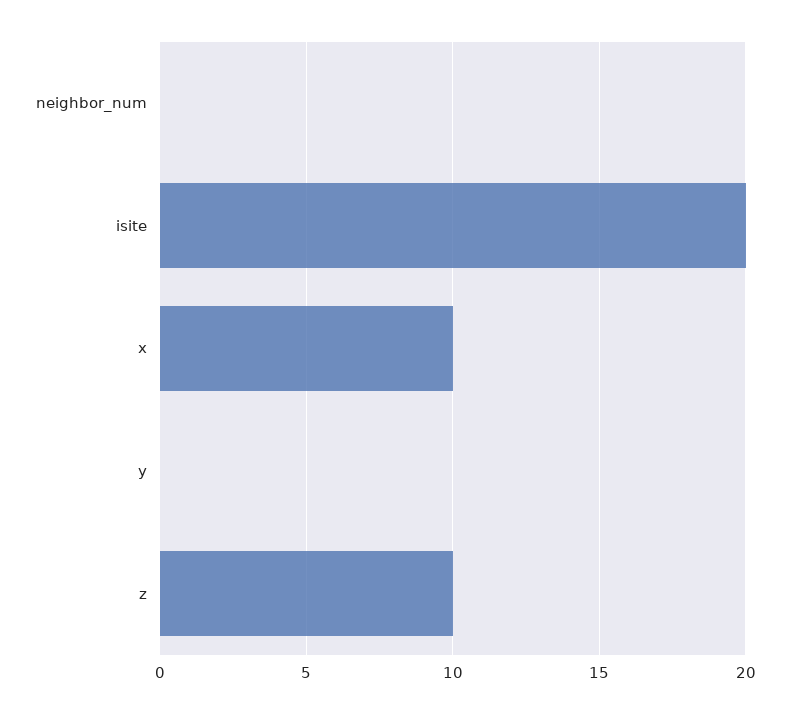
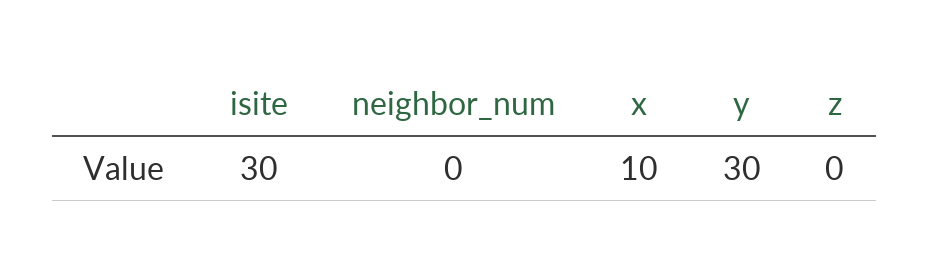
  {
    "neighbor_num": 0,
-   "isite": 20,
+   "isite": 30,
    "x": 10,
-   "y": 0,
+   "y": 30,
-   "z": 10
+   "z": 0
  }

